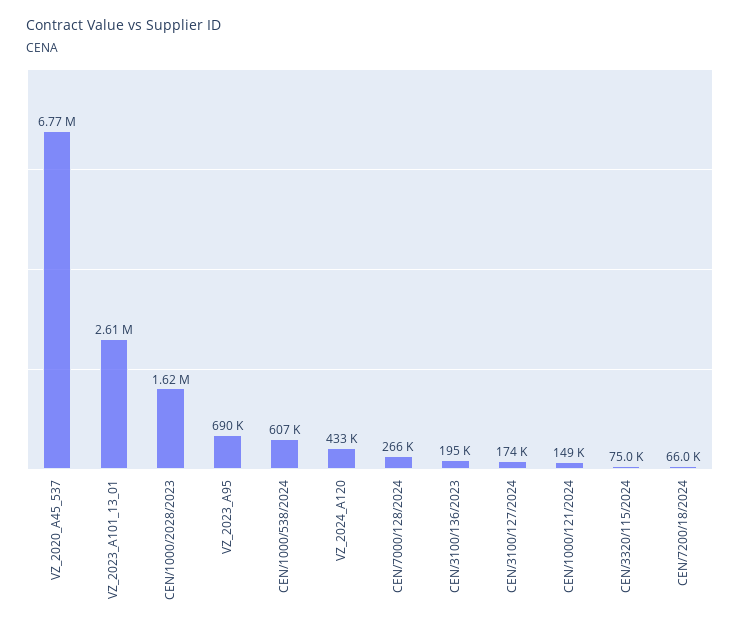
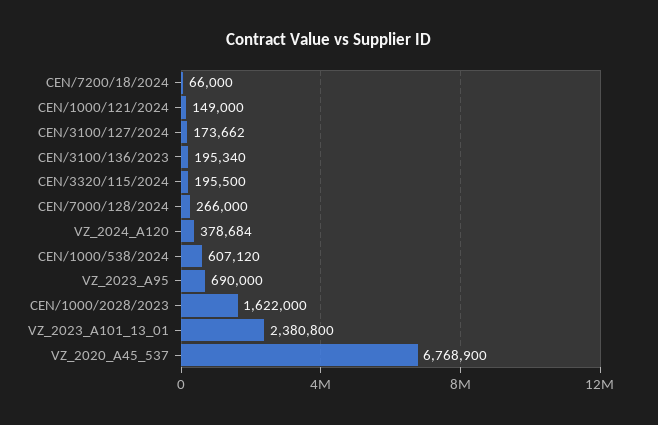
  {
    "VZ_2020_A45_537": 6768900,
-   "VZ_2023_A101_13_01": 2610000,
+   "VZ_2023_A101_13_01": 2380800,
    "CEN/1000/2028/2023": 1622000,
    "VZ_2023_A95": 690000,
    "CEN/1000/538/2024": 607120,
-   "VZ_2024_A120": 433000,
+   "VZ_2024_A120": 378684,
    "CEN/7000/128/2024": 266000,
    "CEN/3100/136/2023": 195340,
    "CEN/3100/127/2024": 173662,
    "CEN/1000/121/2024": 149000,
-   "CEN/3320/115/2024": 75000,
+   "CEN/3320/115/2024": 195500,
    "CEN/7200/18/2024": 66000
  }

